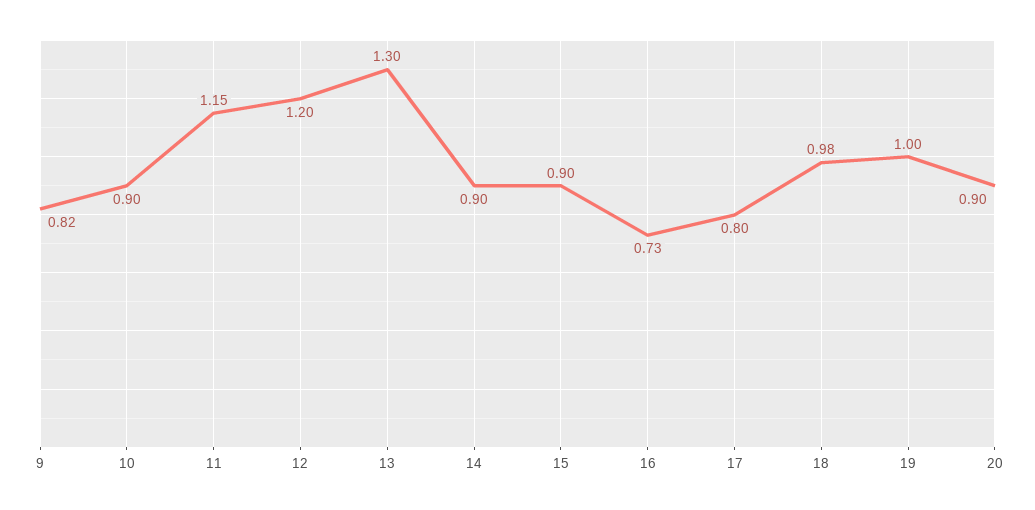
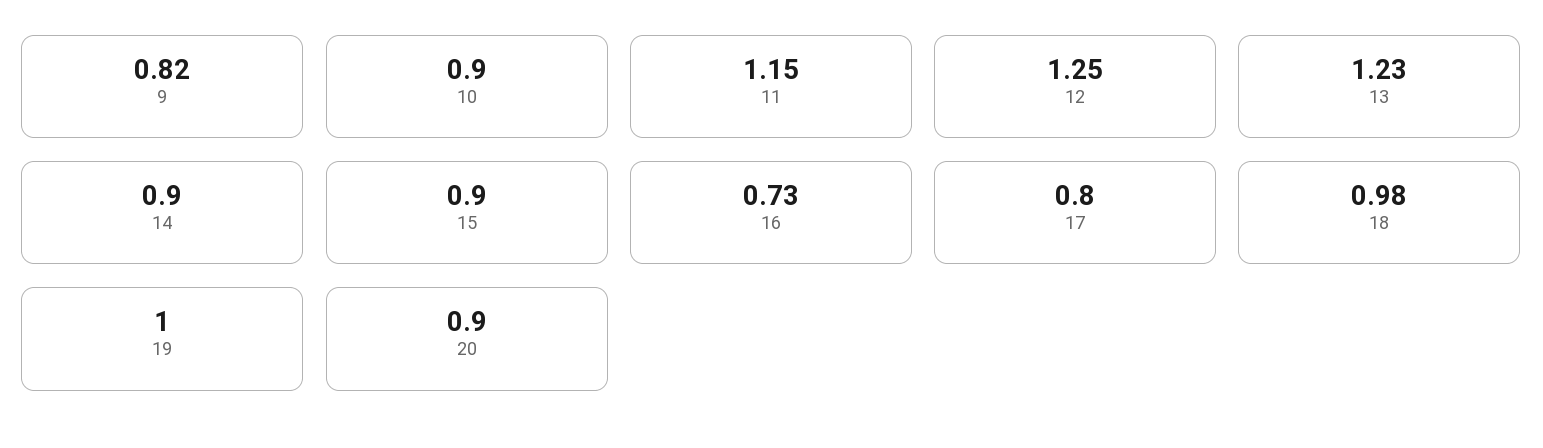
  {
    "9": 0.82,
    "10": 0.9,
    "11": 1.15,
-   "12": 1.2,
+   "12": 1.25,
-   "13": 1.3,
+   "13": 1.23,
    "14": 0.9,
    "15": 0.9,
    "16": 0.73,
    "17": 0.8,
    "18": 0.98,
    "19": 1,
    "20": 0.9
  }

